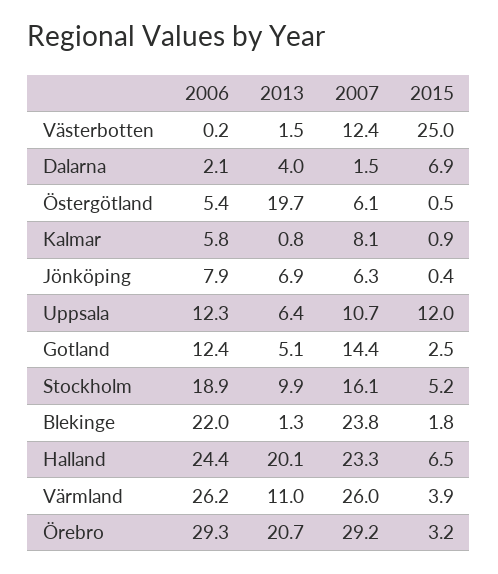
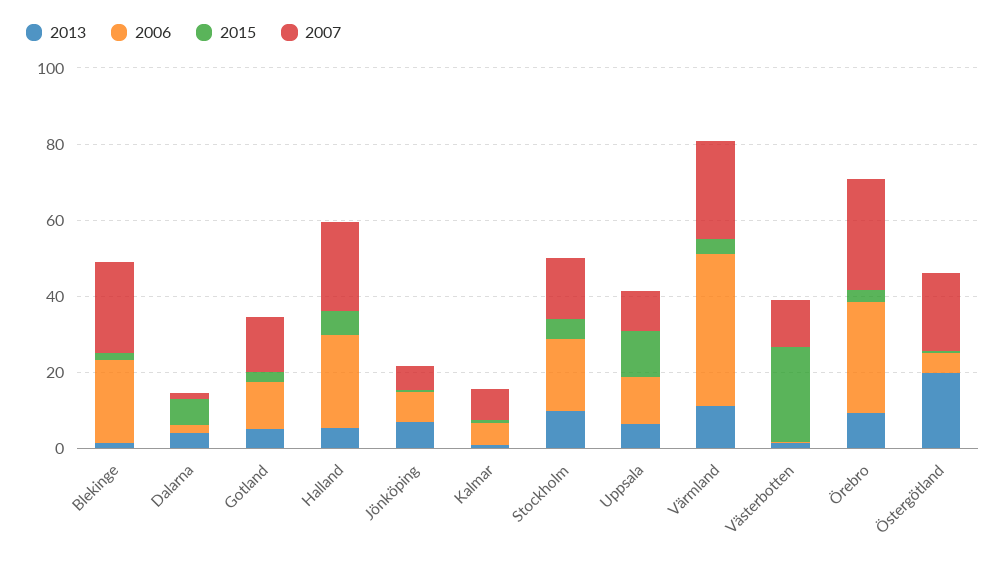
  {
    "2006": {
      "Västerbotten": 0.2,
      "Dalarna": 2.1,
      "Östergötland": 5.4,
      "Kalmar": 5.8,
      "Jönköping": 7.9,
      "Uppsala": 12.3,
      "Gotland": 12.4,
      "Stockholm": 18.9,
      "Blekinge": 22,
      "Halland": 24.4,
-     "Värmland": 26.2,
+     "Värmland": 40,
      "Örebro": 29.3
    },
    "2013": {
      "Västerbotten": 1.5,
      "Dalarna": 4,
      "Östergötland": 19.7,
      "Kalmar": 0.8,
      "Jönköping": 6.9,
      "Uppsala": 6.4,
      "Gotland": 5.1,
      "Stockholm": 9.9,
      "Blekinge": 1.3,
-     "Halland": 20.1,
+     "Halland": 5,
      "Värmland": 11,
-     "Örebro": 20.7
+     "Örebro": 10
    },
    "2007": {
      "Västerbotten": 12.4,
      "Dalarna": 1.5,
-     "Östergötland": 6.1,
+     "Östergötland": 20,
      "Kalmar": 8.1,
      "Jönköping": 6.3,
      "Uppsala": 10.7,
      "Gotland": 14.4,
      "Stockholm": 16.1,
      "Blekinge": 23.8,
      "Halland": 23.3,
      "Värmland": 26,
      "Örebro": 29.2
    },
    "2015": {
      "Västerbotten": 25,
      "Dalarna": 6.9,
      "Östergötland": 0.5,
      "Kalmar": 0.9,
      "Jönköping": 0.4,
      "Uppsala": 12,
      "Gotland": 2.5,
      "Stockholm": 5.2,
      "Blekinge": 1.8,
      "Halland": 6.5,
      "Värmland": 3.9,
      "Örebro": 3.2
    }
  }

